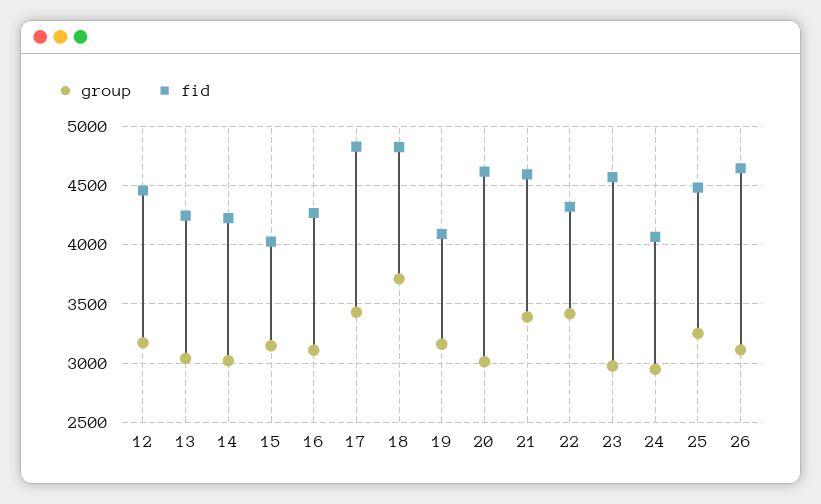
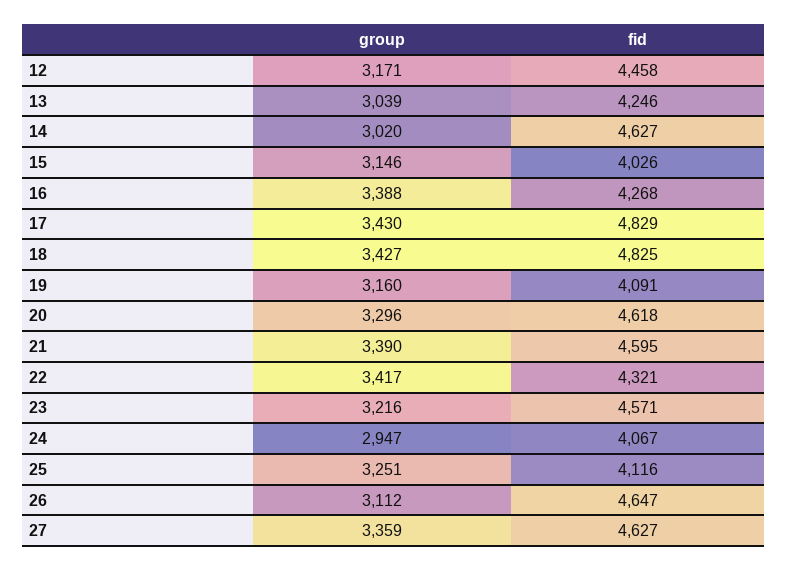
  {
    "group": {
      "12": 3171,
      "13": 3039,
      "14": 3020,
      "15": 3146,
-     "16": 3100,
+     "16": 3388,
      "17": 3430,
-     "18": 3700,
+     "18": 3427,
      "19": 3160,
-     "20": 3000,
+     "20": 3296,
      "21": 3390,
      "22": 3417,
-     "23": 3000,
+     "23": 3216,
      "24": 2947,
      "25": 3251,
-     "26": 3112
+     "26": 3112,
+     "27": 3359
    },
    "fid": {
      "12": 4458,
      "13": 4246,
-     "14": 4200,
+     "14": 4627,
      "15": 4026,
      "16": 4268,
      "17": 4829,
      "18": 4825,
      "19": 4091,
      "20": 4618,
      "21": 4595,
      "22": 4321,
      "23": 4571,
      "24": 4067,
-     "25": 4500,
+     "25": 4116,
-     "26": 4647
+     "26": 4647,
+     "27": 4627
    }
  }

